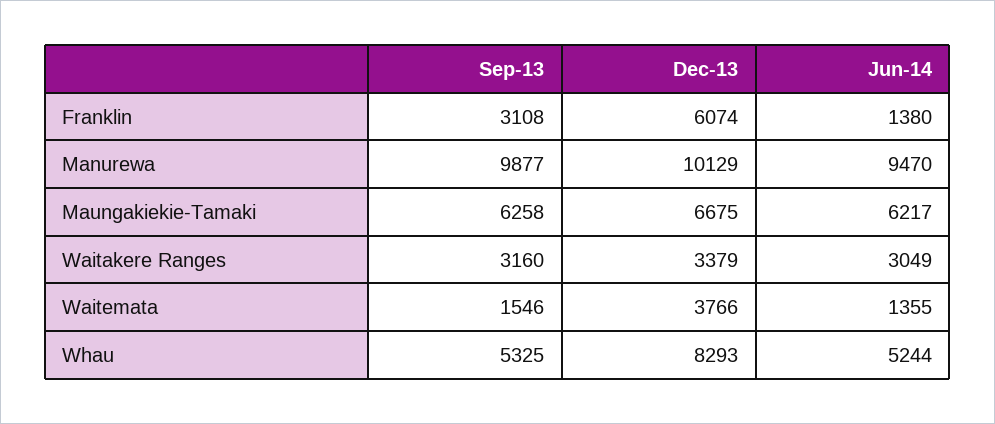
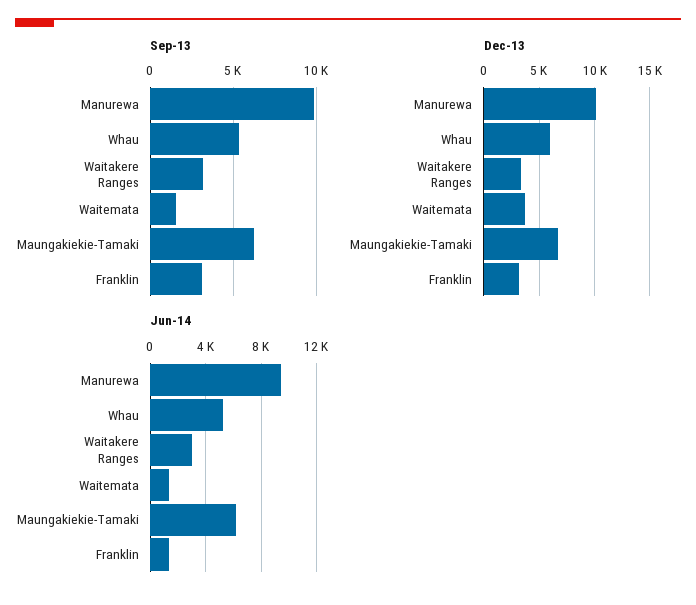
  {
    "Sep-13": {
      "Franklin": 3108,
      "Manurewa": 9877,
      "Maungakiekie-Tamaki": 6258,
      "Waitakere Ranges": 3160,
      "Waitemata": 1546,
      "Whau": 5325
    },
    "Dec-13": {
-     "Franklin": 6074,
+     "Franklin": 3000,
      "Manurewa": 10129,
      "Maungakiekie-Tamaki": 6675,
      "Waitakere Ranges": 3379,
      "Waitemata": 3766,
-     "Whau": 8293
+     "Whau": 6000
    },
    "Jun-14": {
      "Franklin": 1380,
      "Manurewa": 9470,
      "Maungakiekie-Tamaki": 6217,
      "Waitakere Ranges": 3049,
      "Waitemata": 1355,
      "Whau": 5244
    }
  }

